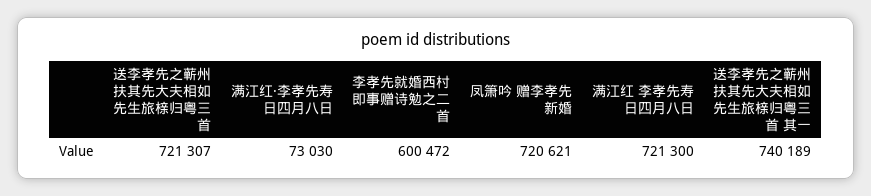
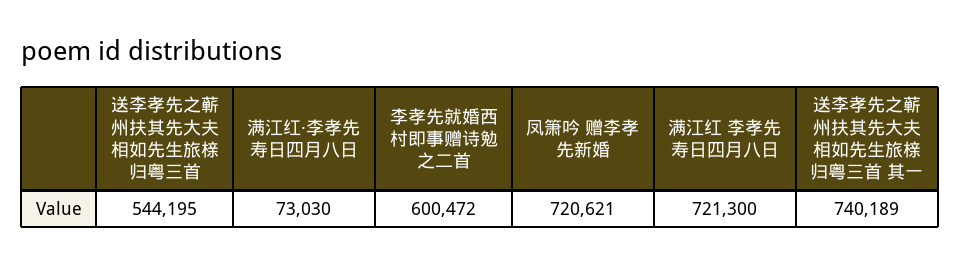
  {
-   "送李孝先之蕲州扶其先大夫相如先生旅榇归粤三首": 721307,
+   "送李孝先之蕲州扶其先大夫相如先生旅榇归粤三首": 544195,
    "满江红·李孝先寿日四月八日": 73030,
    "李孝先就婚西村即事赠诗勉之二首": 600472,
    "凤箫吟 赠李孝先新婚": 720621,
    "满江红 李孝先寿日四月八日": 721300,
    "送李孝先之蕲州扶其先大夫相如先生旅榇归粤三首 其一": 740189
  }

